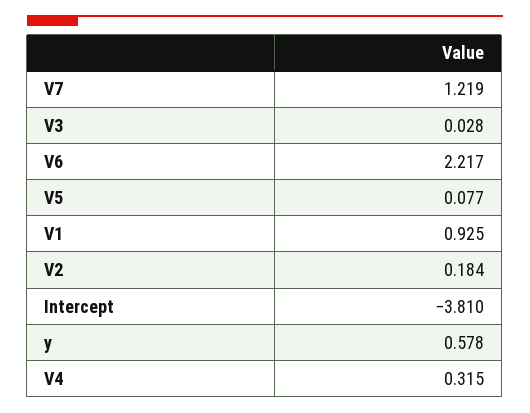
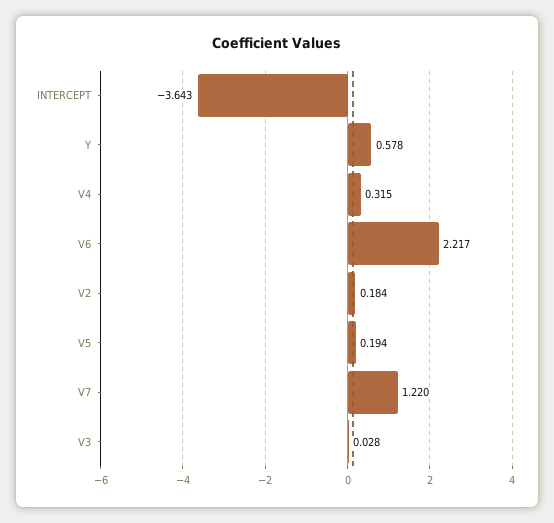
  {
-   "V7": 1.219,
+   "V7": 1.22,
    "V3": 0.028,
    "V6": 2.217,
-   "V5": 0.077,
+   "V5": 0.194,
-   "V1": 0.925,
    "V2": 0.184,
-   "Intercept": -3.81,
+   "Intercept": -3.643,
    "y": 0.578,
    "V4": 0.315
  }

